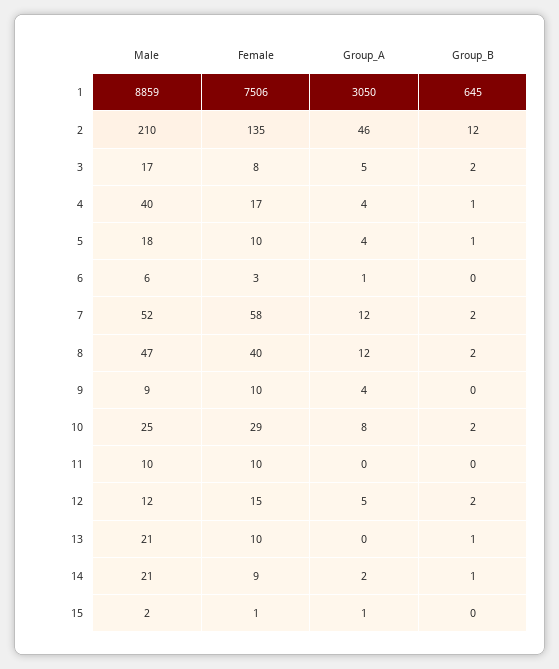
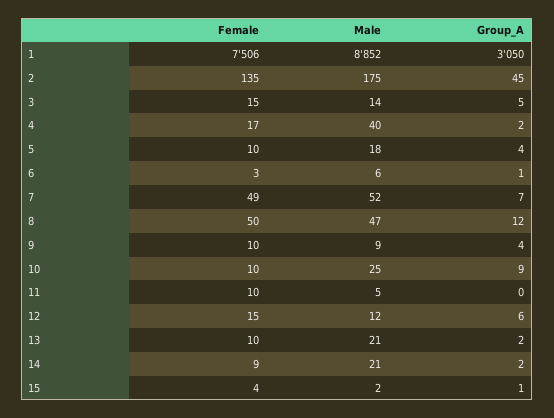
  {
    "Male": {
-     "1": 8859,
+     "1": 8852,
-     "2": 210,
+     "2": 175,
-     "3": 17,
+     "3": 14,
      "4": 40,
      "5": 18,
      "6": 6,
      "7": 52,
      "8": 47,
      "9": 9,
      "10": 25,
-     "11": 10,
+     "11": 5,
      "12": 12,
      "13": 21,
      "14": 21,
      "15": 2
    },
    "Female": {
      "1": 7506,
      "2": 135,
-     "3": 8,
+     "3": 15,
      "4": 17,
      "5": 10,
      "6": 3,
-     "7": 58,
+     "7": 49,
-     "8": 40,
+     "8": 50,
      "9": 10,
-     "10": 29,
+     "10": 10,
      "11": 10,
      "12": 15,
      "13": 10,
      "14": 9,
-     "15": 1
+     "15": 4
    },
    "Group_A": {
      "1": 3050,
-     "2": 46,
+     "2": 45,
      "3": 5,
-     "4": 4,
+     "4": 2,
      "5": 4,
      "6": 1,
-     "7": 12,
+     "7": 7,
      "8": 12,
      "9": 4,
-     "10": 8,
+     "10": 9,
      "11": 0,
-     "12": 5,
+     "12": 6,
-     "13": 0,
+     "13": 2,
      "14": 2,
      "15": 1
-   },
+   }
-   "Group_B": {
-     "1": 645,
-     "2": 12,
-     "3": 2,
-     "4": 1,
-     "5": 1,
-     "6": 0,
-     "7": 2,
-     "8": 2,
-     "9": 0,
-     "10": 2,
-     "11": 0,
-     "12": 2,
-     "13": 1,
-     "14": 1,
-     "15": 0
-   }
  }

